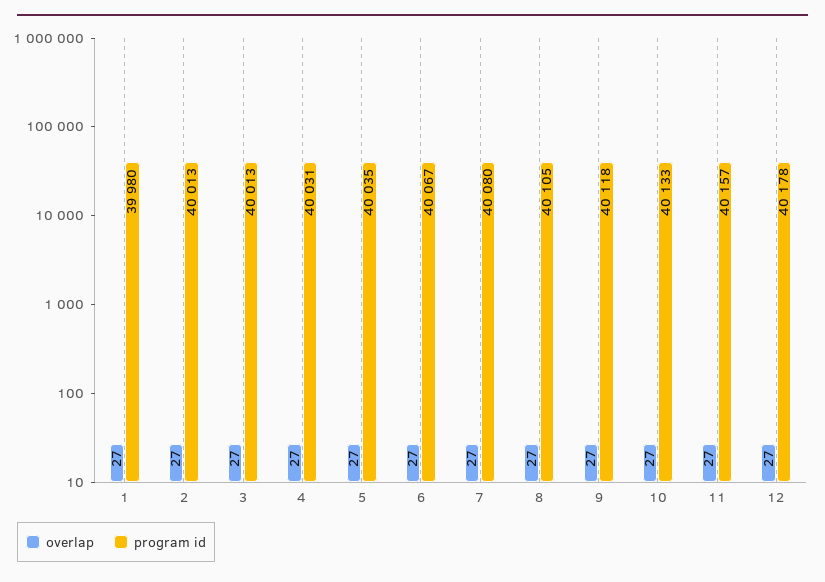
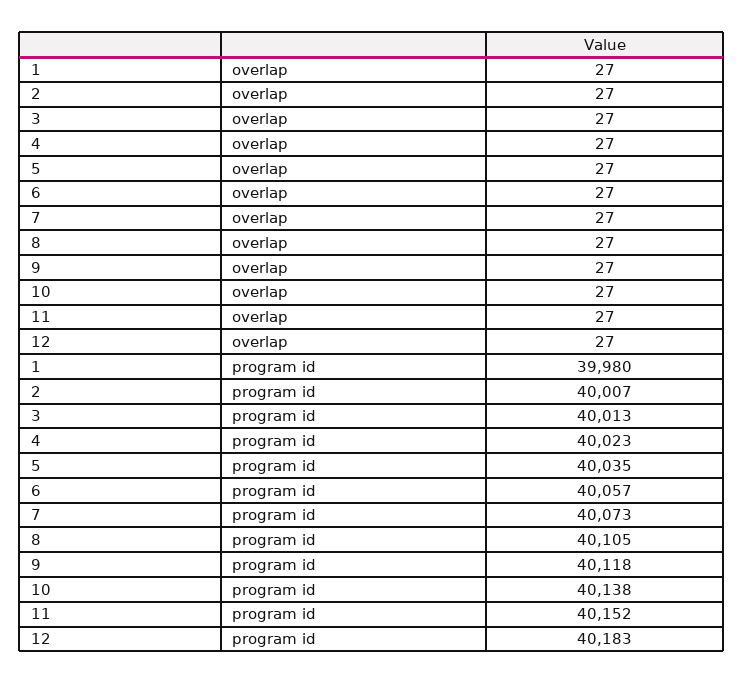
  {
    "overlap": {
      "1": 27,
      "2": 27,
      "3": 27,
      "4": 27,
      "5": 27,
      "6": 27,
      "7": 27,
      "8": 27,
      "9": 27,
      "10": 27,
      "11": 27,
      "12": 27
    },
    "program id": {
      "1": 39980,
-     "2": 40013,
+     "2": 40007,
      "3": 40013,
-     "4": 40031,
+     "4": 40023,
      "5": 40035,
-     "6": 40067,
+     "6": 40057,
-     "7": 40080,
+     "7": 40073,
      "8": 40105,
      "9": 40118,
-     "10": 40133,
+     "10": 40138,
-     "11": 40157,
+     "11": 40152,
-     "12": 40178
+     "12": 40183
    }
  }

